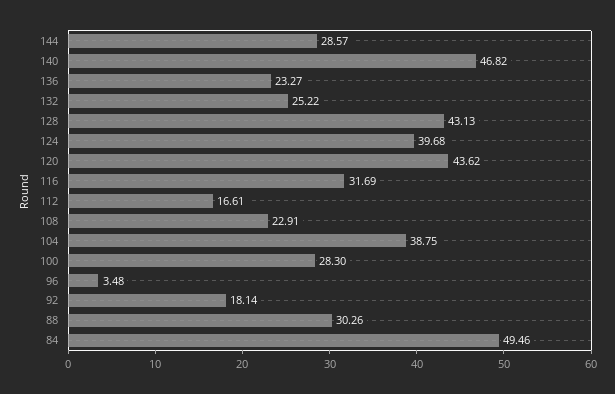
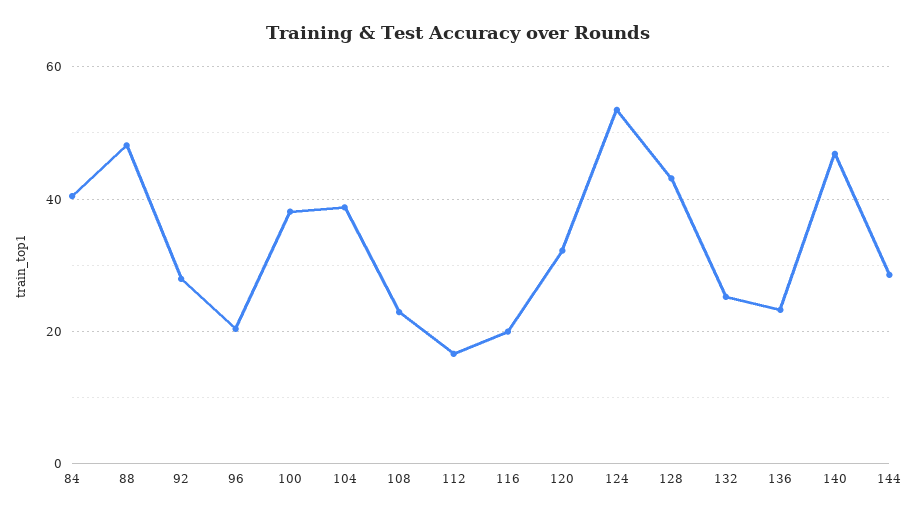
  {
    "144": 28.57,
    "140": 46.82,
    "136": 23.27,
    "132": 25.22,
    "128": 43.13,
-   "124": 39.68,
+   "124": 54,
-   "120": 43.62,
+   "120": 32,
-   "116": 31.69,
+   "116": 20,
    "112": 16.61,
    "108": 22.91,
    "104": 38.75,
-   "100": 28.3,
+   "100": 38,
-   "96": 3.48,
+   "96": 20,
-   "92": 18.14,
+   "92": 28,
-   "88": 30.26,
+   "88": 48,
-   "84": 49.46
+   "84": 40
  }

